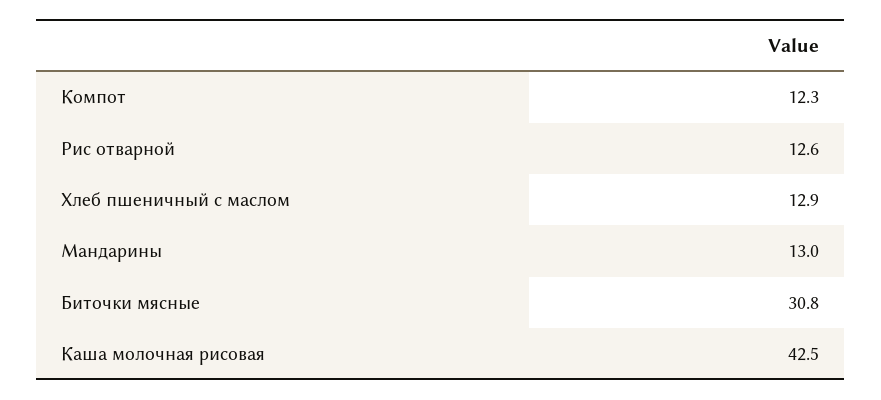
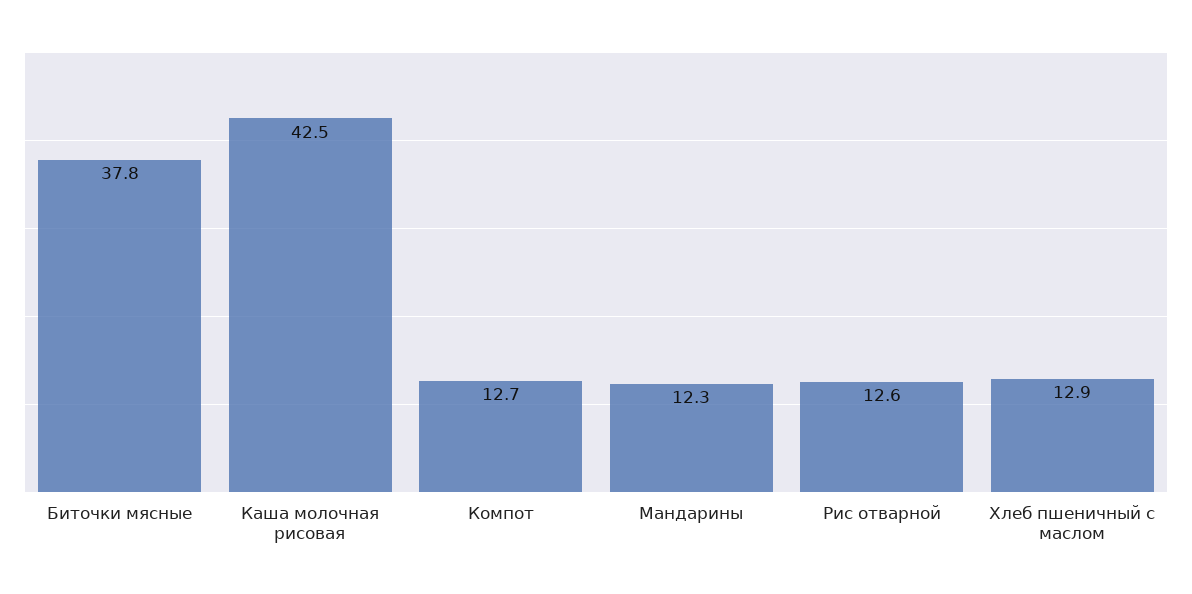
  {
-   "Компот": 12.3,
+   "Компот": 12.7,
    "Рис отварной": 12.6,
    "Хлеб пшеничный с маслом": 12.9,
-   "Мандарины": 13,
+   "Мандарины": 12.3,
-   "Биточки мясные": 30.8,
+   "Биточки мясные": 37.8,
    "Каша молочная рисовая": 42.5
  }

